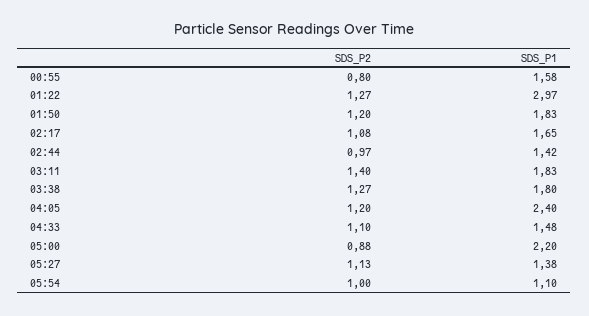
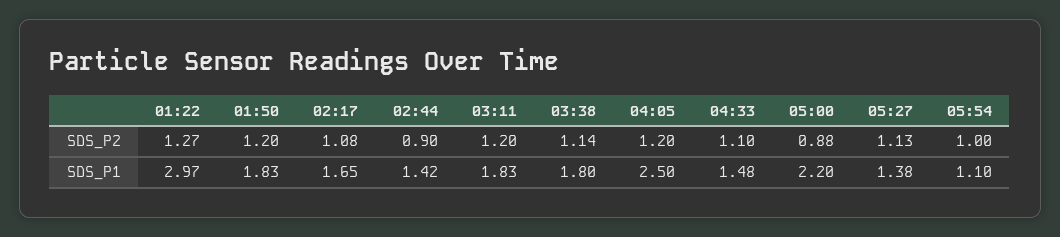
  {
    "SDS_P2": {
-     "00:55": 0.8,
      "01:22": 1.27,
      "01:50": 1.2,
      "02:17": 1.08,
-     "02:44": 0.97,
+     "02:44": 0.9,
-     "03:11": 1.4,
+     "03:11": 1.2,
-     "03:38": 1.27,
+     "03:38": 1.14,
      "04:05": 1.2,
      "04:33": 1.1,
      "05:00": 0.88,
      "05:27": 1.13,
      "05:54": 1
    },
    "SDS_P1": {
-     "00:55": 1.58,
      "01:22": 2.97,
      "01:50": 1.83,
      "02:17": 1.65,
      "02:44": 1.42,
      "03:11": 1.83,
      "03:38": 1.8,
-     "04:05": 2.4,
+     "04:05": 2.5,
      "04:33": 1.48,
      "05:00": 2.2,
      "05:27": 1.38,
      "05:54": 1.1
    }
  }

